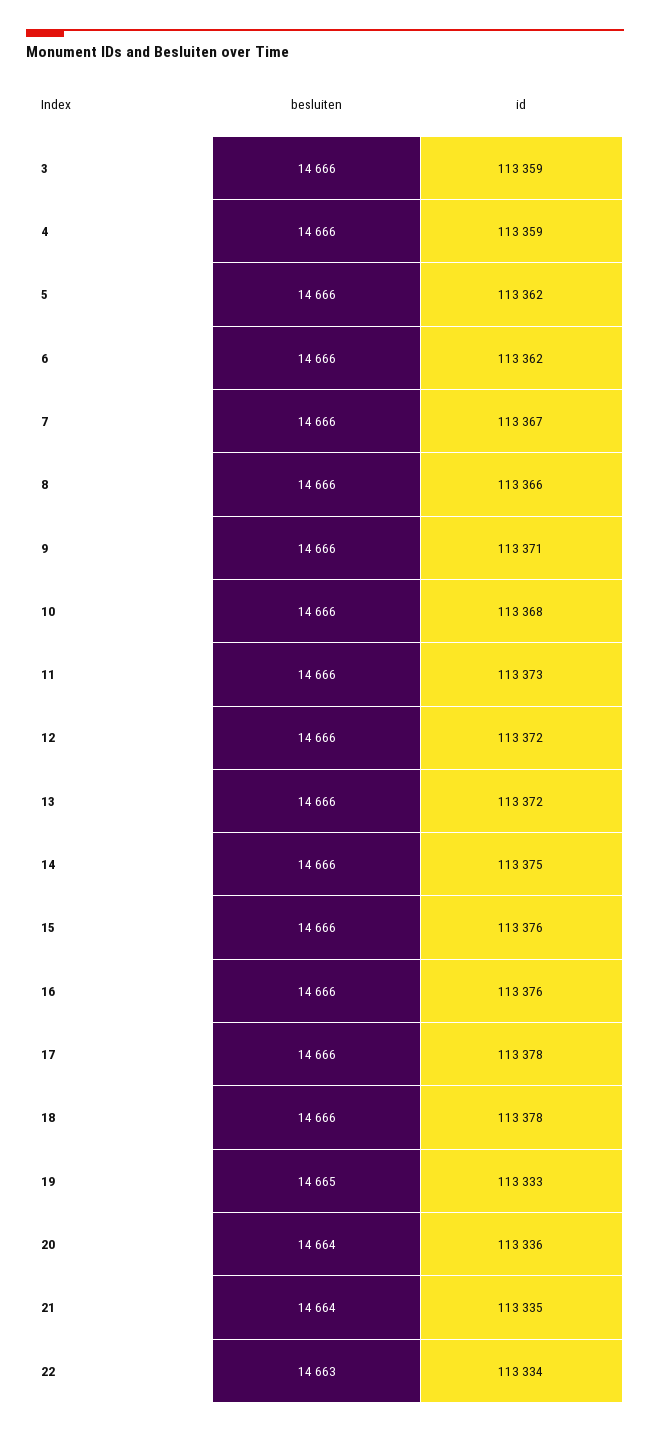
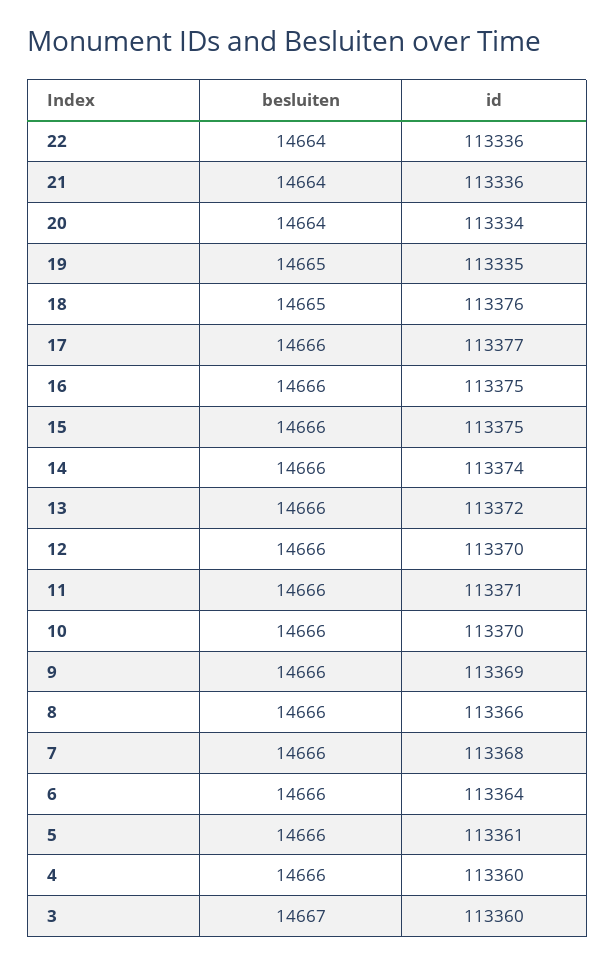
  {
    "besluiten": {
-     "3": 14666,
+     "3": 14667,
      "4": 14666,
      "5": 14666,
      "6": 14666,
      "7": 14666,
      "8": 14666,
      "9": 14666,
      "10": 14666,
      "11": 14666,
      "12": 14666,
      "13": 14666,
      "14": 14666,
      "15": 14666,
      "16": 14666,
      "17": 14666,
-     "18": 14666,
+     "18": 14665,
      "19": 14665,
      "20": 14664,
      "21": 14664,
-     "22": 14663
+     "22": 14664
    },
    "id": {
-     "3": 113359,
+     "3": 113360,
-     "4": 113359,
+     "4": 113360,
-     "5": 113362,
+     "5": 113361,
-     "6": 113362,
+     "6": 113364,
-     "7": 113367,
+     "7": 113368,
      "8": 113366,
-     "9": 113371,
+     "9": 113369,
-     "10": 113368,
+     "10": 113370,
-     "11": 113373,
+     "11": 113371,
-     "12": 113372,
+     "12": 113370,
      "13": 113372,
-     "14": 113375,
+     "14": 113374,
-     "15": 113376,
+     "15": 113375,
-     "16": 113376,
+     "16": 113375,
-     "17": 113378,
+     "17": 113377,
-     "18": 113378,
+     "18": 113376,
-     "19": 113333,
+     "19": 113335,
-     "20": 113336,
+     "20": 113334,
-     "21": 113335,
+     "21": 113336,
-     "22": 113334
+     "22": 113336
    }
  }

